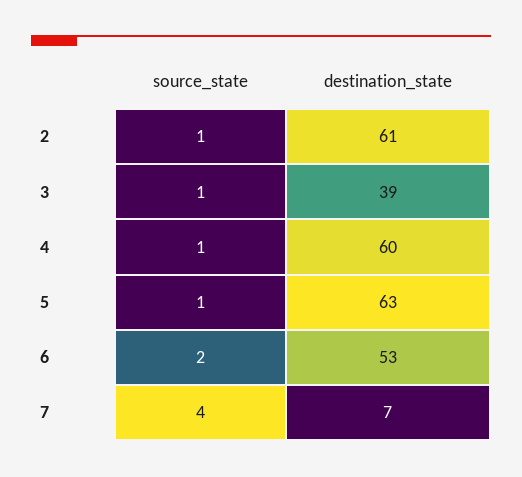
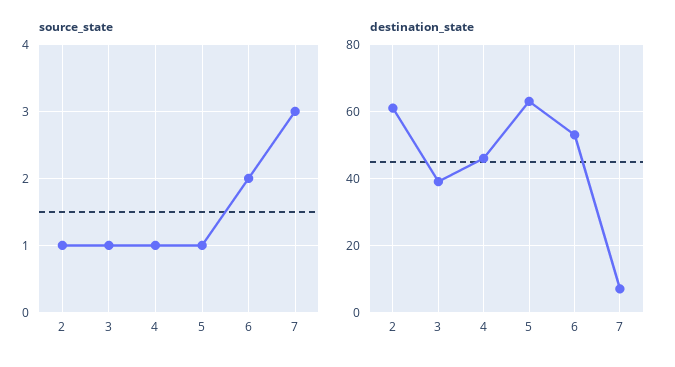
  {
    "source_state": {
      "2": 1,
      "3": 1,
      "4": 1,
      "5": 1,
      "6": 2,
-     "7": 4
+     "7": 3
    },
    "destination_state": {
      "2": 61,
      "3": 39,
-     "4": 60,
+     "4": 45,
      "5": 63,
      "6": 53,
      "7": 7
    }
  }

